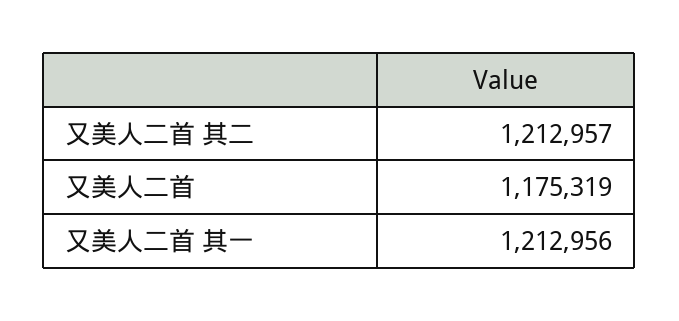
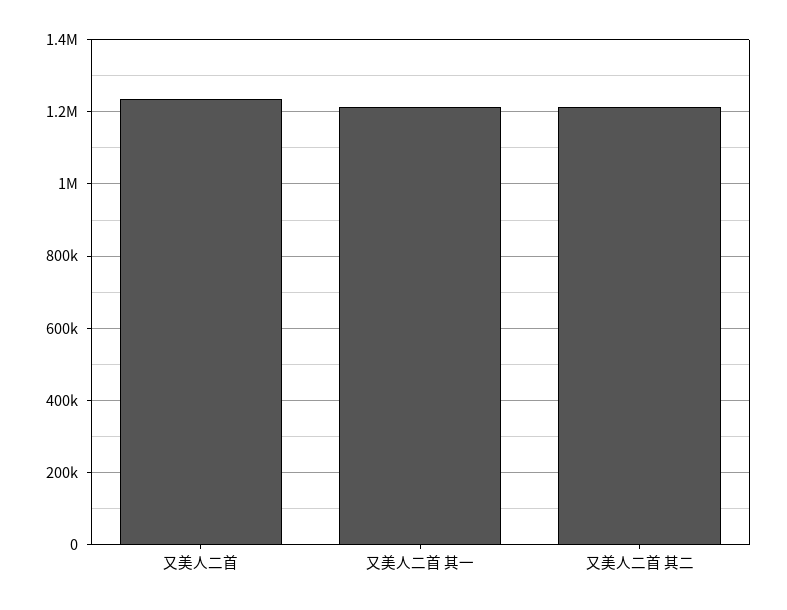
  {
    "又美人二首 其二": 1212957,
-   "又美人二首": 1175319,
+   "又美人二首": 1240000,
    "又美人二首 其一": 1212956
  }

